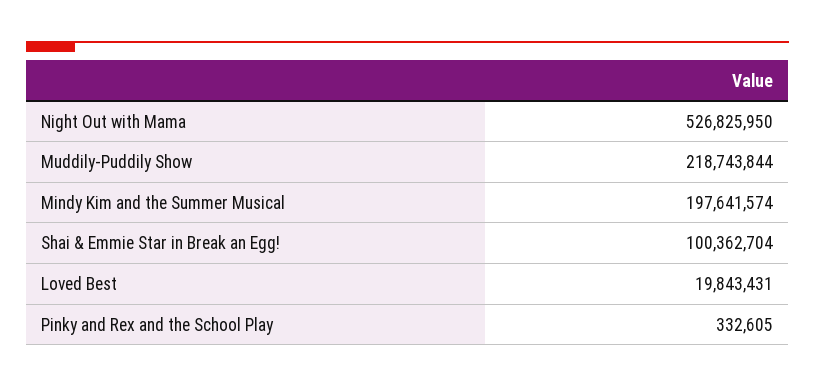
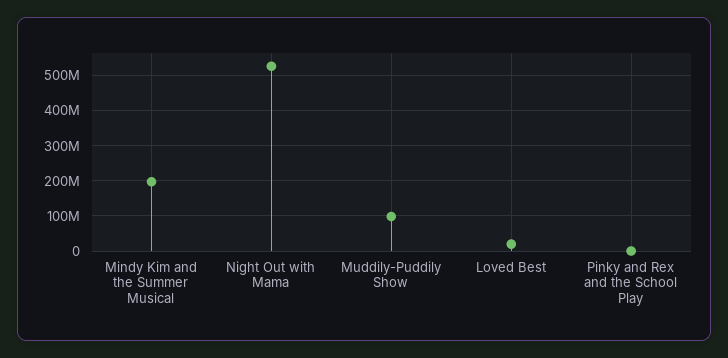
  {
    "Night Out with Mama": 526825950,
-   "Muddily-Puddily Show": 218743844,
+   "Muddily-Puddily Show": 100000000,
    "Mindy Kim and the Summer Musical": 197641574,
-   "Shai & Emmie Star in Break an Egg!": 100362704,
    "Loved Best": 19843431,
    "Pinky and Rex and the School Play": 332605
  }

